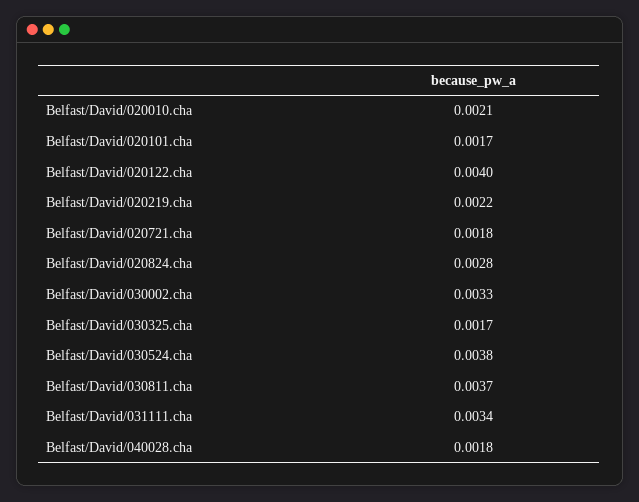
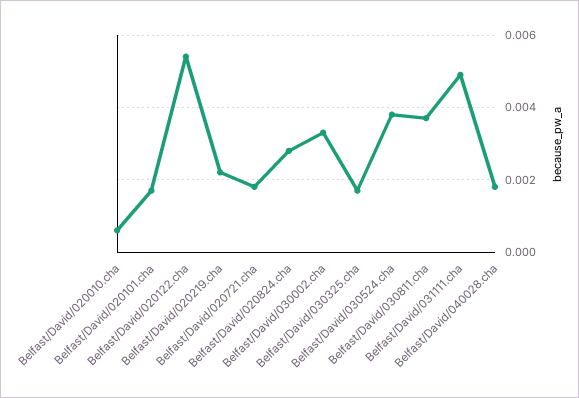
  {
-   "Belfast/David/020010.cha": 0.0021,
+   "Belfast/David/020010.cha": 0.0005,
    "Belfast/David/020101.cha": 0.0017,
-   "Belfast/David/020122.cha": 0.004,
+   "Belfast/David/020122.cha": 0.0055,
    "Belfast/David/020219.cha": 0.0022,
    "Belfast/David/020721.cha": 0.0018,
    "Belfast/David/020824.cha": 0.0028,
    "Belfast/David/030002.cha": 0.0033,
    "Belfast/David/030325.cha": 0.0017,
    "Belfast/David/030524.cha": 0.0038,
    "Belfast/David/030811.cha": 0.0037,
-   "Belfast/David/031111.cha": 0.0034,
+   "Belfast/David/031111.cha": 0.005,
    "Belfast/David/040028.cha": 0.0018
  }

